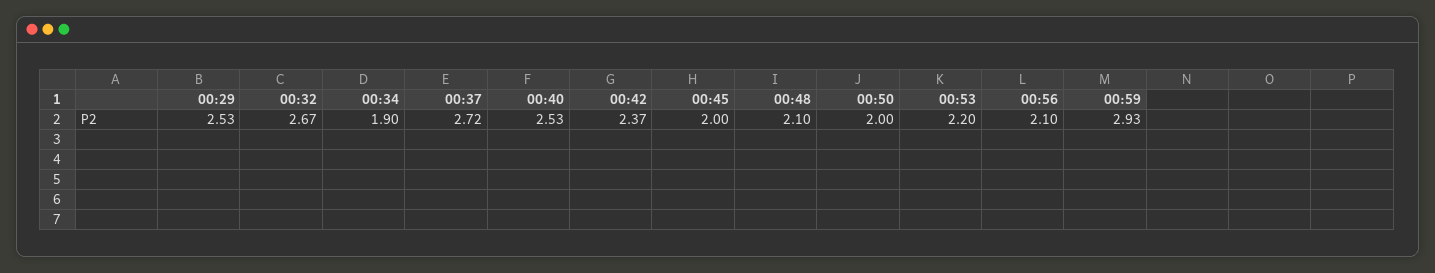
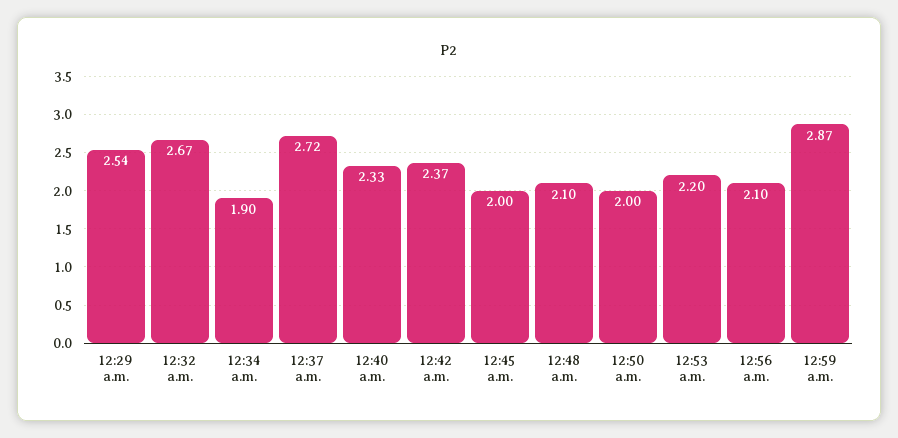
  {
-   "00:29": 2.53,
+   "00:29": 2.54,
    "00:32": 2.67,
    "00:34": 1.9,
    "00:37": 2.72,
-   "00:40": 2.53,
+   "00:40": 2.33,
    "00:42": 2.37,
    "00:45": 2,
    "00:48": 2.1,
    "00:50": 2,
    "00:53": 2.2,
    "00:56": 2.1,
-   "00:59": 2.93
+   "00:59": 2.87
  }

